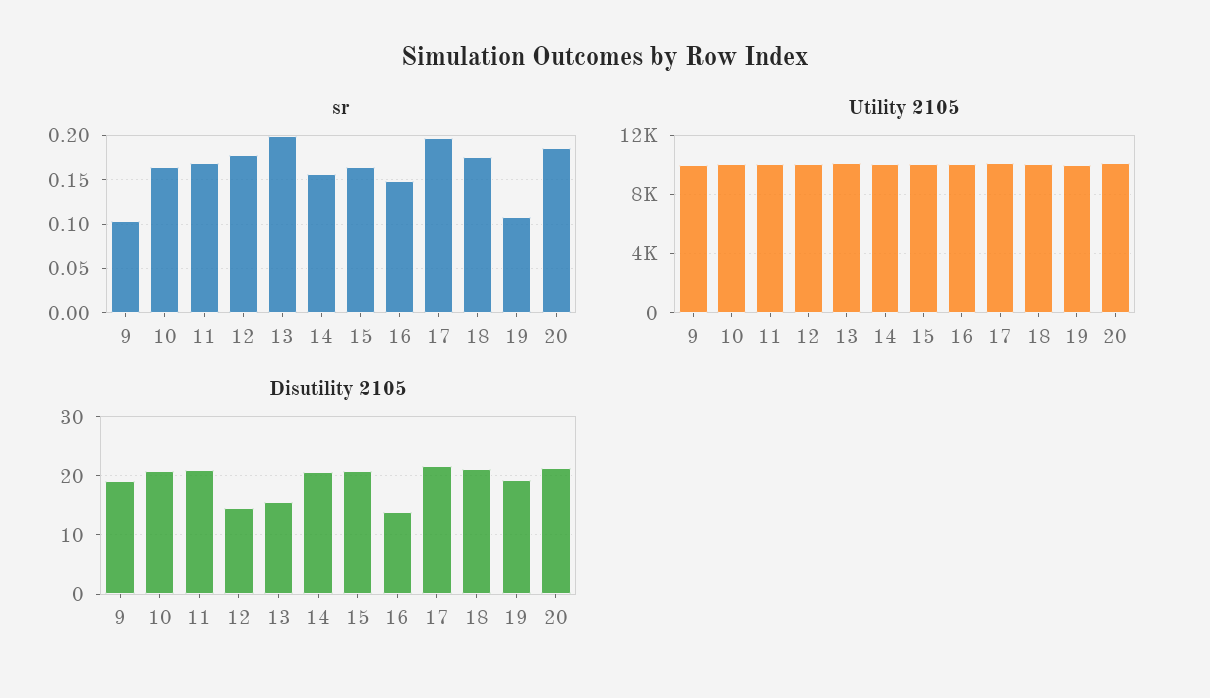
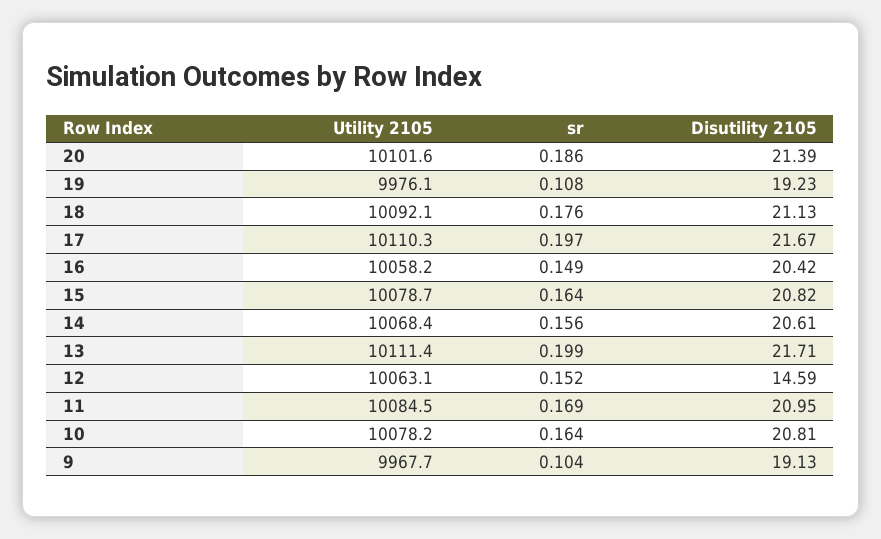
  {
    "sr": {
      "9": 0.104,
      "10": 0.164,
      "11": 0.169,
-     "12": 0.18,
+     "12": 0.152,
      "13": 0.199,
      "14": 0.156,
      "15": 0.164,
      "16": 0.149,
      "17": 0.197,
      "18": 0.176,
      "19": 0.108,
      "20": 0.186
    },
    "Utility 2105": {
      "9": 9967.7,
      "10": 10078.2,
      "11": 10084.5,
      "12": 10063.1,
      "13": 10111.4,
      "14": 10068.4,
      "15": 10078.7,
      "16": 10058.2,
      "17": 10110.3,
      "18": 10092.1,
      "19": 9976.1,
      "20": 10101.6
    },
    "Disutility 2105": {
      "9": 19.13,
      "10": 20.81,
      "11": 20.95,
      "12": 14.59,
-     "13": 16,
+     "13": 21.71,
      "14": 20.61,
      "15": 20.82,
-     "16": 14,
+     "16": 20.42,
      "17": 21.67,
      "18": 21.13,
      "19": 19.23,
      "20": 21.39
    }
  }

